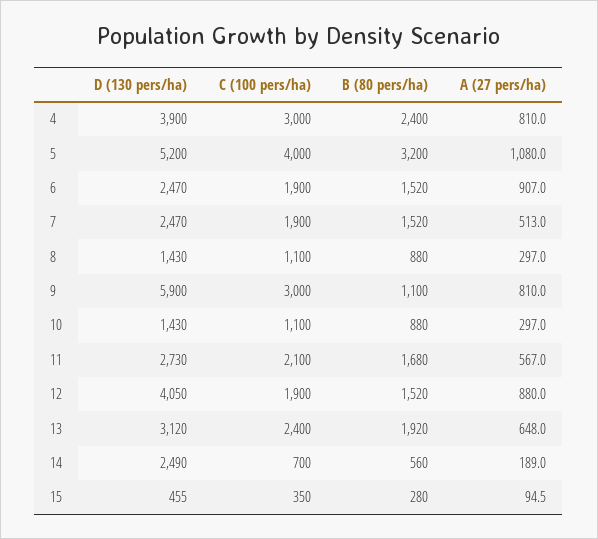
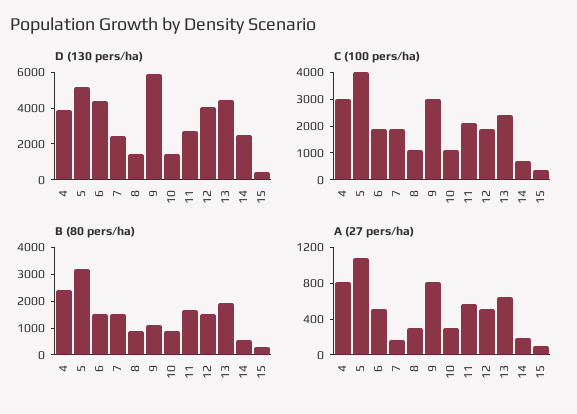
  {
    "D (130 pers/ha)": {
      "4": 3900,
      "5": 5200,
-     "6": 2470,
+     "6": 4500,
      "7": 2470,
      "8": 1430,
      "9": 5900,
      "10": 1430,
      "11": 2730,
      "12": 4050,
-     "13": 3120,
+     "13": 4500,
      "14": 2490,
      "15": 455
    },
    "C (100 pers/ha)": {
      "4": 3000,
      "5": 4000,
      "6": 1900,
      "7": 1900,
      "8": 1100,
      "9": 3000,
      "10": 1100,
      "11": 2100,
      "12": 1900,
      "13": 2400,
      "14": 700,
      "15": 350
    },
    "B (80 pers/ha)": {
      "4": 2400,
      "5": 3200,
      "6": 1520,
      "7": 1520,
      "8": 880,
      "9": 1100,
      "10": 880,
      "11": 1680,
      "12": 1520,
      "13": 1920,
      "14": 560,
      "15": 280
    },
    "A (27 pers/ha)": {
      "4": 810,
      "5": 1080,
-     "6": 907,
+     "6": 500,
-     "7": 513,
+     "7": 200,
      "8": 297,
      "9": 810,
      "10": 297,
      "11": 567,
-     "12": 880,
+     "12": 500,
      "13": 648,
      "14": 189,
      "15": 94.5
    }
  }

